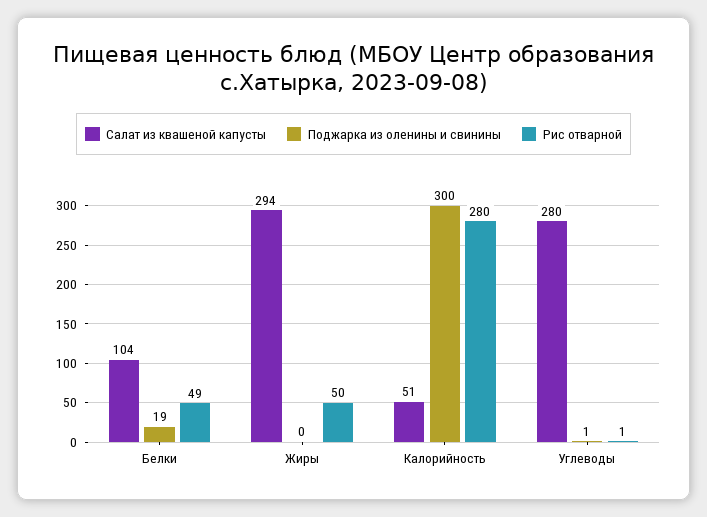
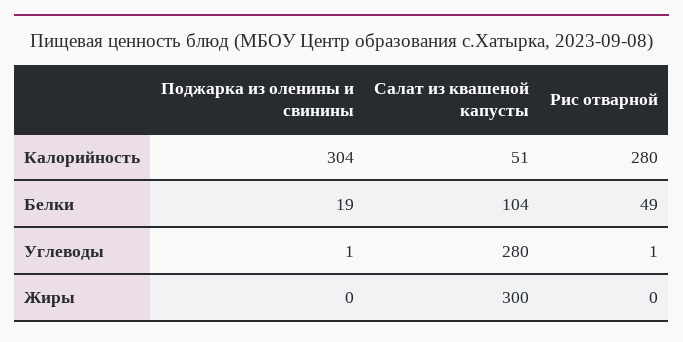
  {
    "Салат из квашеной капусты": {
      "Белки": 104,
-     "Жиры": 294,
+     "Жиры": 300,
      "Калорийность": 51,
      "Углеводы": 280
    },
    "Поджарка из оленины и свинины": {
      "Белки": 19,
      "Жиры": 0,
-     "Калорийность": 300,
+     "Калорийность": 304,
      "Углеводы": 1
    },
    "Рис отварной": {
      "Белки": 49,
-     "Жиры": 50,
+     "Жиры": 0,
      "Калорийность": 280,
      "Углеводы": 1
    }
  }

